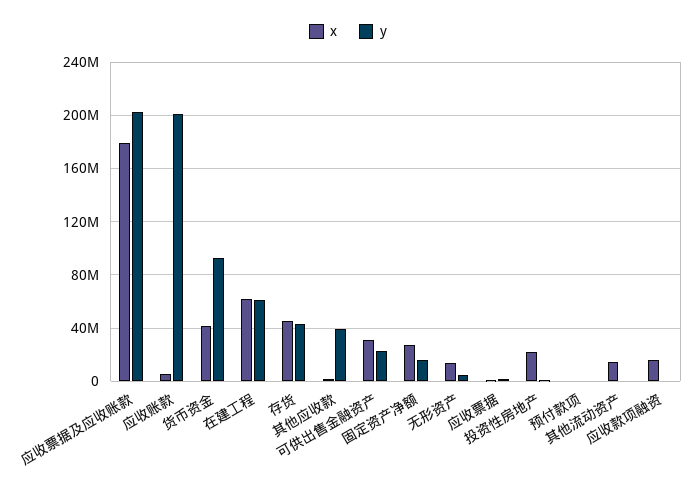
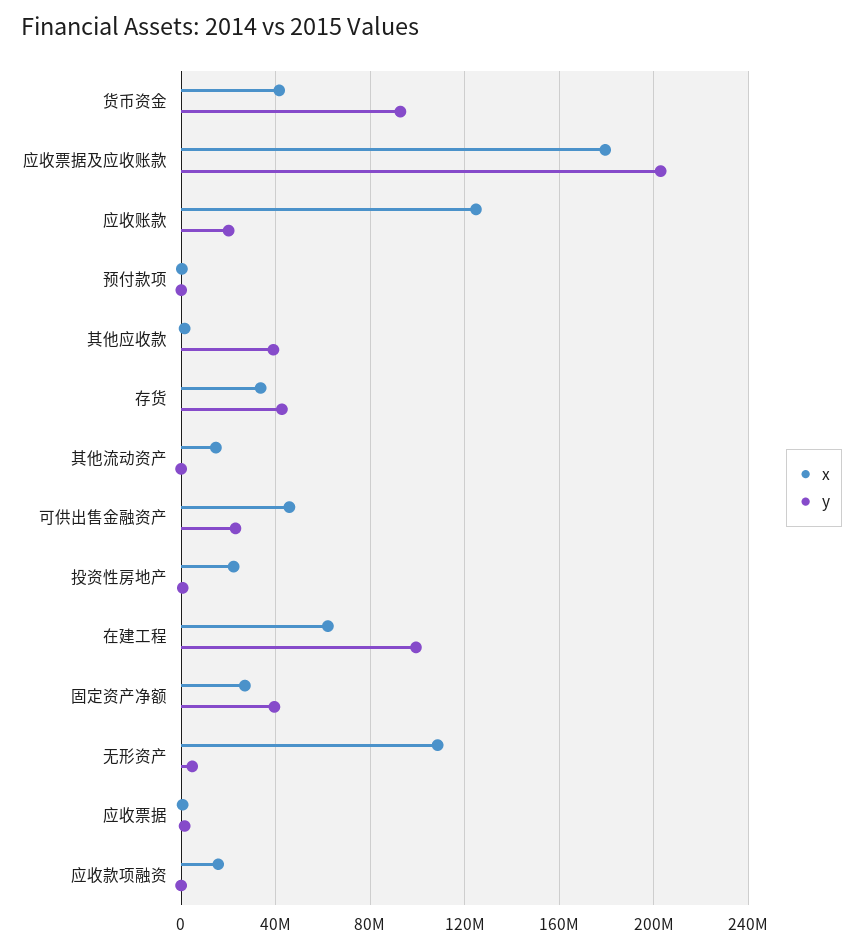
  {
    "x": {
      "应收票据及应收账款": 180000000,
-     "应收账款": 5000000,
+     "应收账款": 125000000,
      "货币资金": 40000000,
      "在建工程": 60000000,
-     "存货": 45000000,
+     "存货": 35000000,
      "其他应收款": 0,
-     "可供出售金融资产": 30000000,
+     "可供出售金融资产": 45000000,
      "固定资产净额": 25000000,
-     "无形资产": 15000000,
+     "无形资产": 110000000,
      "应收票据": 0,
      "投资性房地产": 20000000,
      "预付款项": 0,
      "其他流动资产": 15000000,
      "应收款项融资": 15000000
    },
    "y": {
      "应收票据及应收账款": 205000000,
-     "应收账款": 200000000,
+     "应收账款": 20000000,
      "货币资金": 95000000,
-     "在建工程": 60000000,
+     "在建工程": 100000000,
      "存货": 45000000,
      "其他应收款": 40000000,
      "可供出售金融资产": 25000000,
-     "固定资产净额": 15000000,
+     "固定资产净额": 40000000,
      "无形资产": 5000000,
      "应收票据": 0,
      "投资性房地产": 0,
      "预付款项": 0,
      "其他流动资产": 0,
      "应收款项融资": 0
    }
  }

